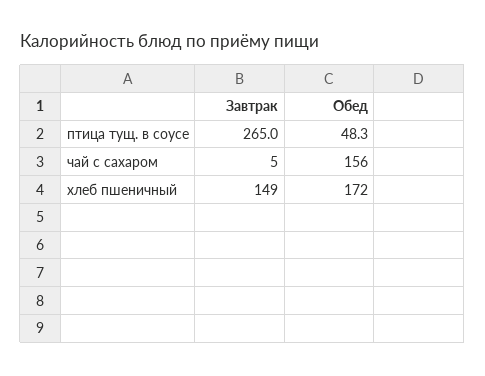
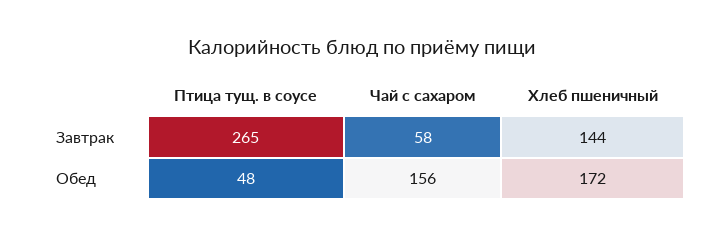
  {
    "Завтрак": {
      "птица тущ. в соусе": 265,
-     "чай с сахаром": 5,
+     "чай с сахаром": 58,
-     "хлеб пшеничный": 149
+     "хлеб пшеничный": 144
    },
    "Обед": {
      "птица тущ. в соусе": 48.3,
      "чай с сахаром": 156,
      "хлеб пшеничный": 172
    }
  }

